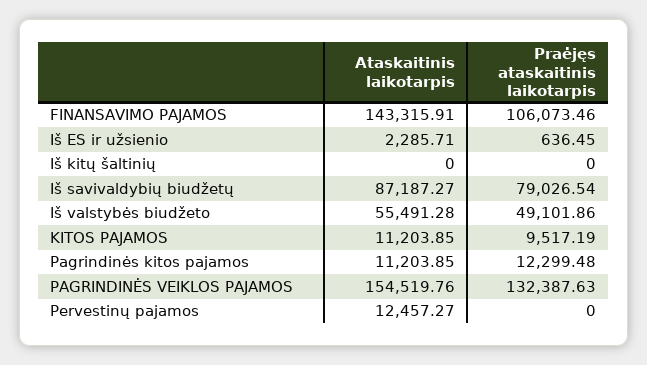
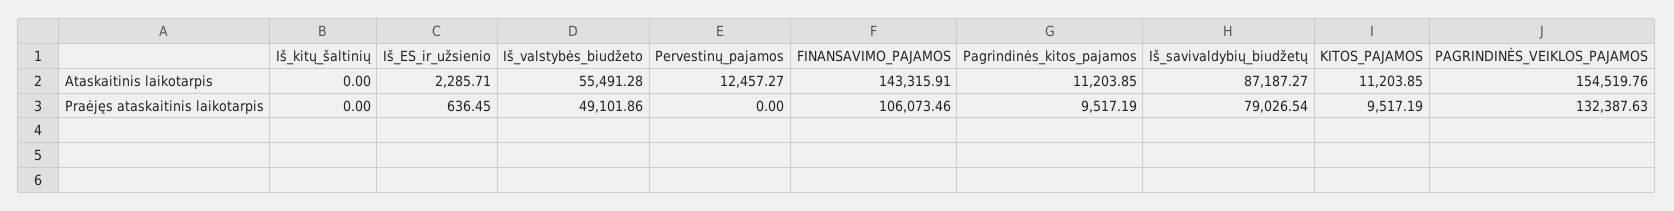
  {
    "Ataskaitinis laikotarpis": {
      "FINANSAVIMO PAJAMOS": 143315.91,
      "Iš ES ir užsienio": 2285.71,
      "Iš kitų šaltinių": 0,
      "Iš savivaldybių biudžetų": 87187.27,
      "Iš valstybės biudžeto": 55491.28,
      "KITOS PAJAMOS": 11203.85,
      "Pagrindinės kitos pajamos": 11203.85,
      "PAGRINDINĖS VEIKLOS PAJAMOS": 154519.76,
      "Pervestinų pajamos": 12457.27
    },
    "Praėjęs ataskaitinis laikotarpis": {
      "FINANSAVIMO PAJAMOS": 106073.46,
      "Iš ES ir užsienio": 636.45,
      "Iš kitų šaltinių": 0,
      "Iš savivaldybių biudžetų": 79026.54,
      "Iš valstybės biudžeto": 49101.86,
      "KITOS PAJAMOS": 9517.19,
-     "Pagrindinės kitos pajamos": 12299.48,
+     "Pagrindinės kitos pajamos": 9517.19,
      "PAGRINDINĖS VEIKLOS PAJAMOS": 132387.63,
      "Pervestinų pajamos": 0
    }
  }

